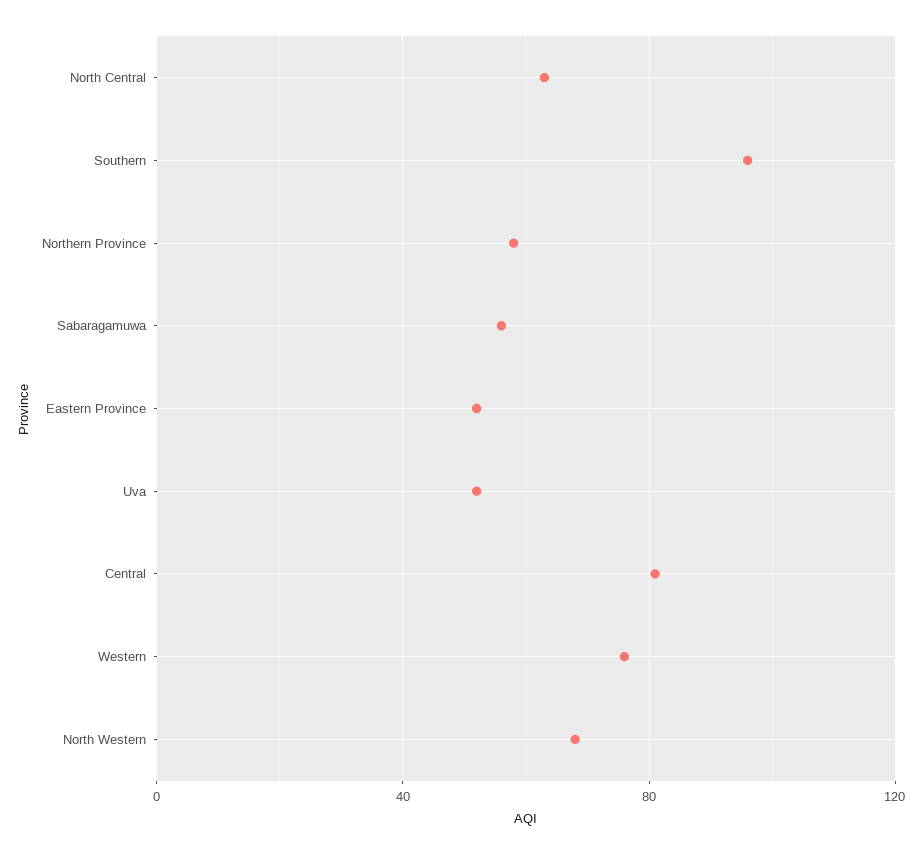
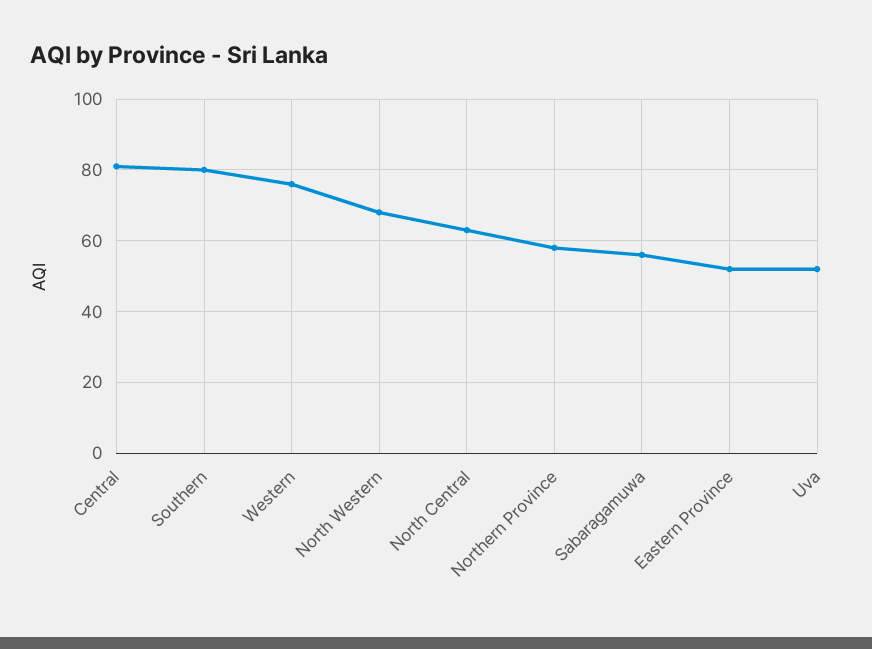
  {
    "North Central": 65,
-   "Southern": 95,
+   "Southern": 80,
    "Northern Province": 60,
    "Sabaragamuwa": 55,
    "Eastern Province": 50,
    "Uva": 50,
    "Central": 80,
    "Western": 75,
    "North Western": 70
  }

